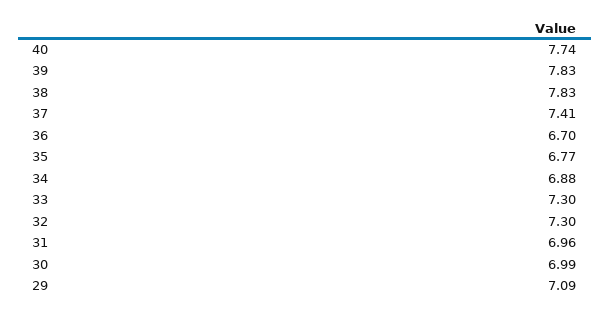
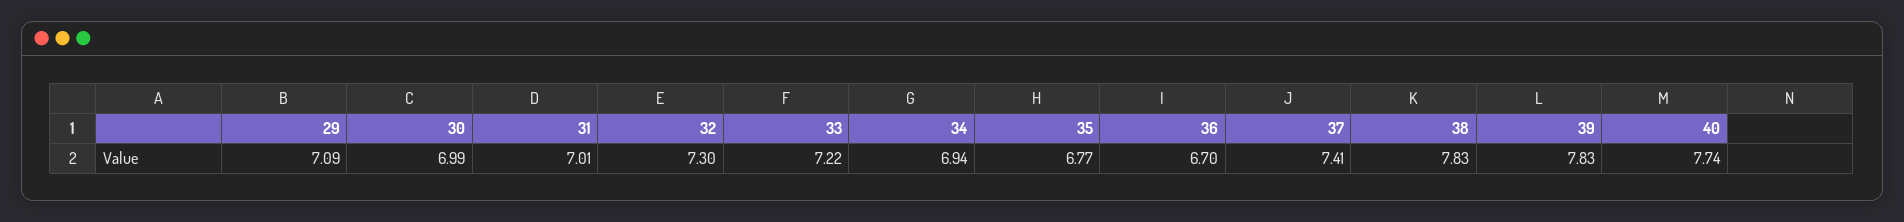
  {
    "40": 7.74,
    "39": 7.83,
    "38": 7.83,
    "37": 7.41,
    "36": 6.7,
    "35": 6.77,
-   "34": 6.88,
+   "34": 6.94,
-   "33": 7.3,
+   "33": 7.22,
    "32": 7.3,
-   "31": 6.96,
+   "31": 7.01,
    "30": 6.99,
    "29": 7.09
  }

